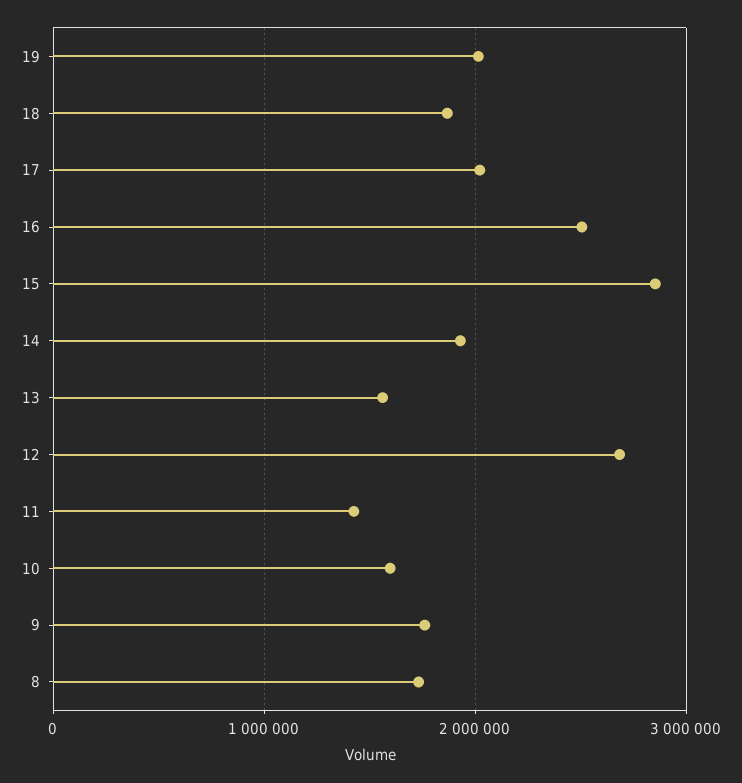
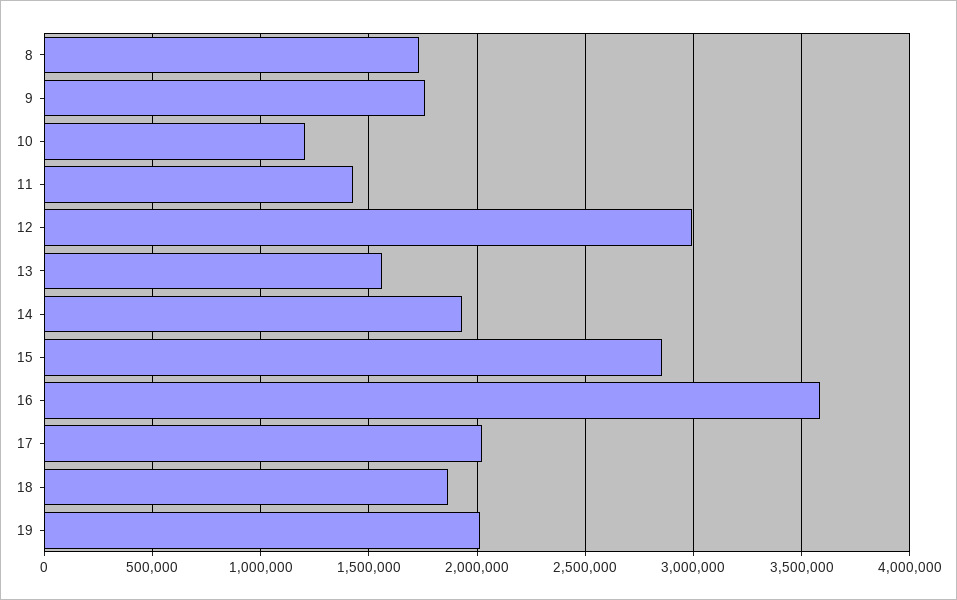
  {
    "19": 2000000,
    "18": 1850000,
    "17": 2000000,
-   "16": 2500000,
+   "16": 3600000,
    "15": 2850000,
    "14": 1950000,
    "13": 1550000,
-   "12": 2700000,
+   "12": 3000000,
    "11": 1450000,
-   "10": 1600000,
+   "10": 1200000,
    "9": 1750000,
    "8": 1750000
  }

